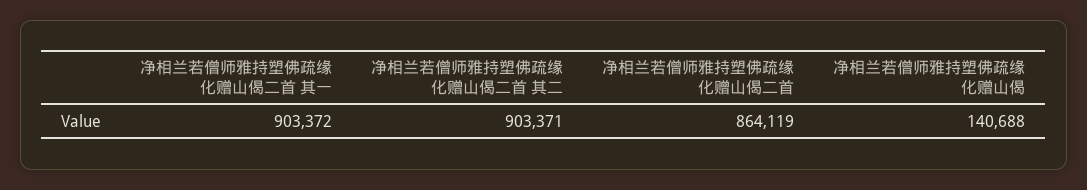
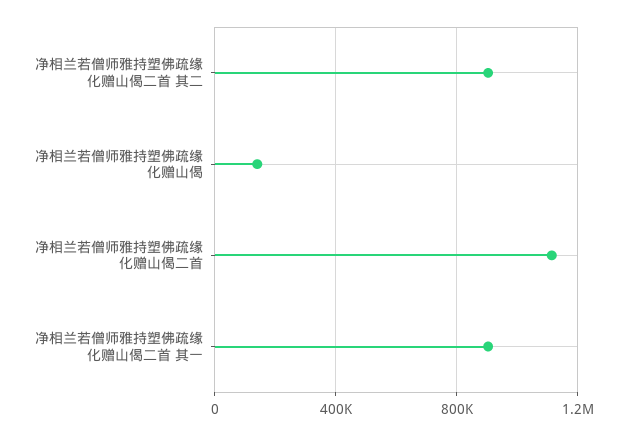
  {
    "净相兰若僧师雅持塑佛疏缘化赠山偈二首 其一": 903372,
    "净相兰若僧师雅持塑佛疏缘化赠山偈二首 其二": 903371,
-   "净相兰若僧师雅持塑佛疏缘化赠山偈二首": 864119,
+   "净相兰若僧师雅持塑佛疏缘化赠山偈二首": 1100000,
    "净相兰若僧师雅持塑佛疏缘化赠山偈": 140688
  }

